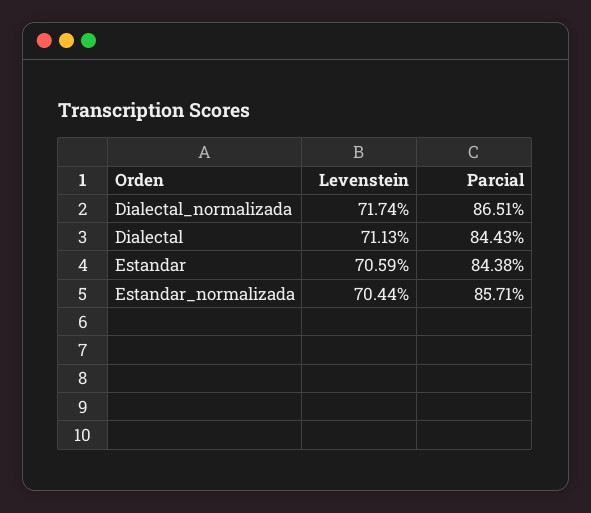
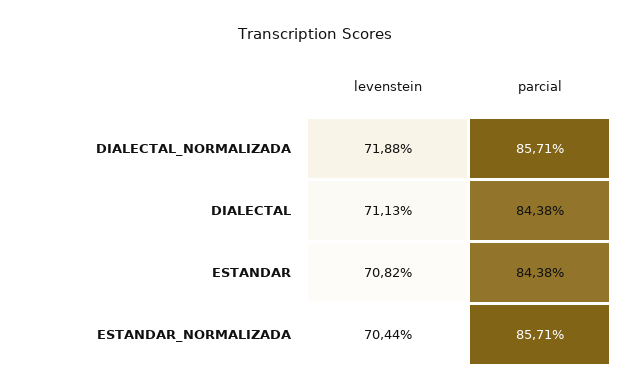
  {
    "Levenstein": {
-     "Dialectal_normalizada": 71.74,
+     "Dialectal_normalizada": 71.88,
      "Dialectal": 71.13,
-     "Estandar": 70.59,
+     "Estandar": 70.82,
      "Estandar_normalizada": 70.44
    },
    "Parcial": {
-     "Dialectal_normalizada": 86.51,
+     "Dialectal_normalizada": 85.71,
-     "Dialectal": 84.43,
+     "Dialectal": 84.38,
      "Estandar": 84.38,
      "Estandar_normalizada": 85.71
    }
  }

